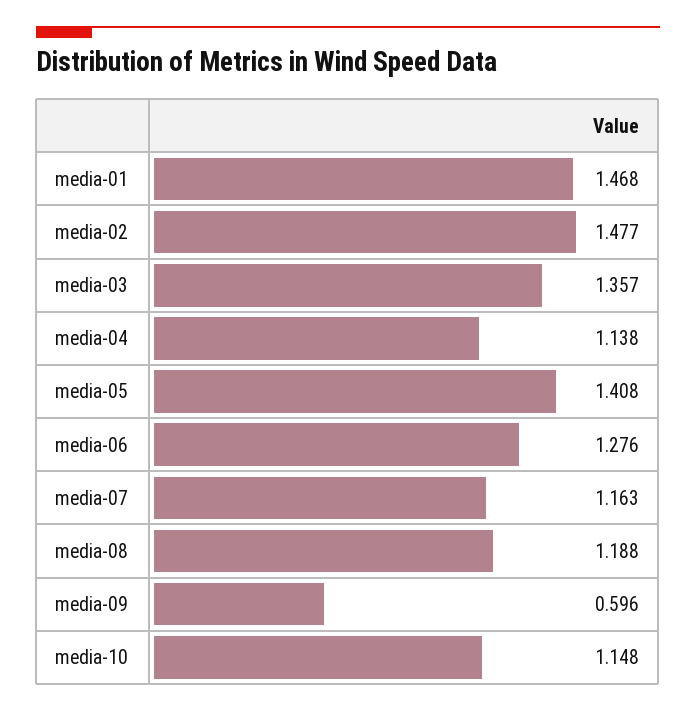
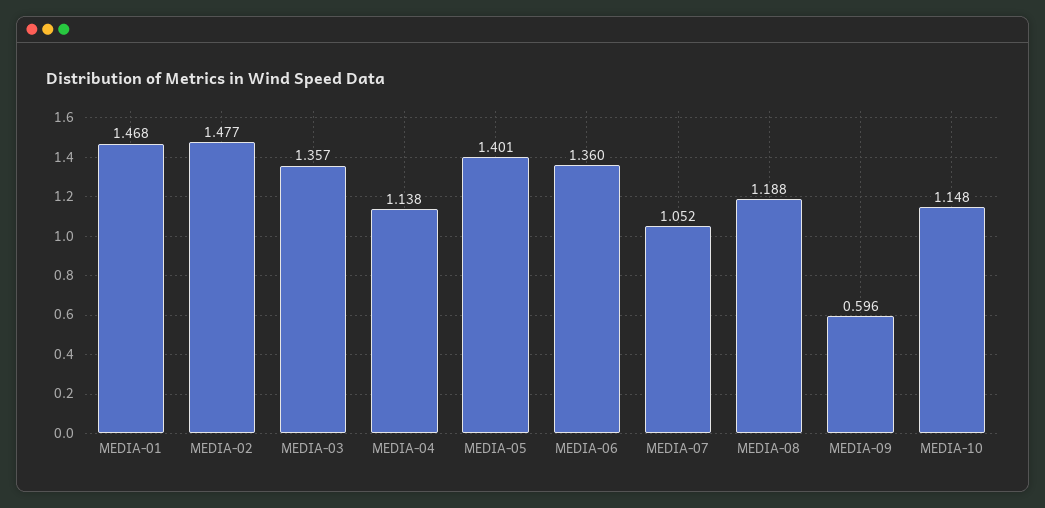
  {
    "media-01": 1.468,
    "media-02": 1.477,
    "media-03": 1.357,
    "media-04": 1.138,
-   "media-05": 1.408,
+   "media-05": 1.401,
-   "media-06": 1.276,
+   "media-06": 1.36,
-   "media-07": 1.163,
+   "media-07": 1.052,
    "media-08": 1.188,
    "media-09": 0.596,
    "media-10": 1.148
  }

